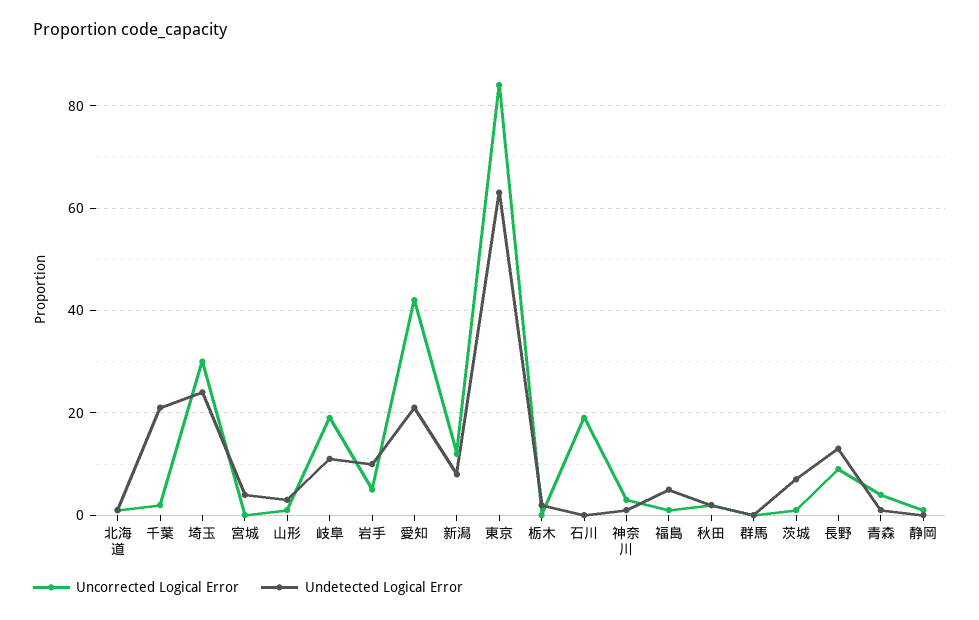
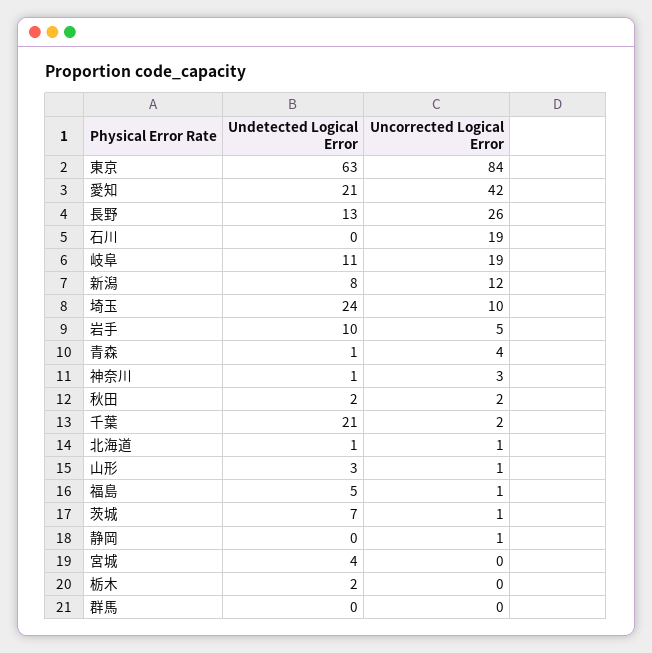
  {
    "Uncorrected Logical Error": {
      "北海道": 1,
      "千葉": 2,
-     "埼玉": 30,
+     "埼玉": 10,
      "宮城": 0,
      "山形": 1,
      "岐阜": 19,
      "岩手": 5,
      "愛知": 42,
      "新潟": 12,
      "東京": 84,
      "栃木": 0,
      "石川": 19,
      "神奈川": 3,
      "福島": 1,
      "秋田": 2,
      "群馬": 0,
      "茨城": 1,
-     "長野": 10,
+     "長野": 26,
      "青森": 4,
      "静岡": 1
    },
    "Undetected Logical Error": {
      "北海道": 1,
      "千葉": 21,
      "埼玉": 24,
      "宮城": 4,
      "山形": 3,
      "岐阜": 11,
      "岩手": 10,
      "愛知": 21,
      "新潟": 8,
      "東京": 63,
      "栃木": 2,
      "石川": 0,
      "神奈川": 1,
      "福島": 5,
      "秋田": 2,
      "群馬": 0,
      "茨城": 7,
      "長野": 13,
      "青森": 1,
      "静岡": 0
    }
  }

